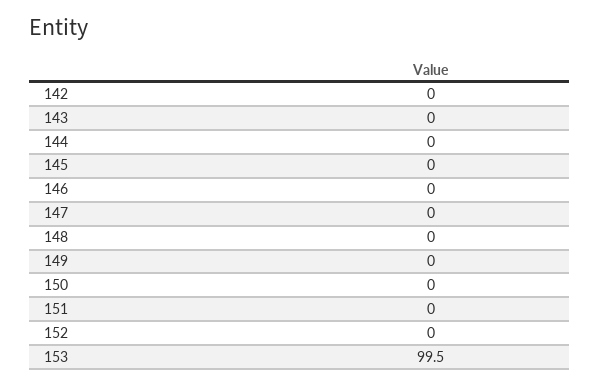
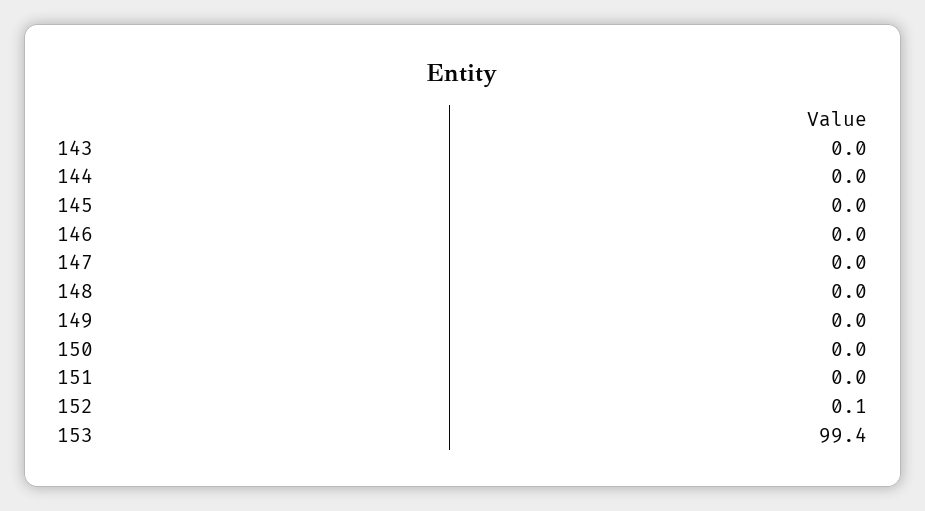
  {
-   "142": 0,
    "143": 0,
    "144": 0,
    "145": 0,
    "146": 0,
    "147": 0,
    "148": 0,
    "149": 0,
    "150": 0,
    "151": 0,
-   "152": 0,
+   "152": 0.1,
-   "153": 99.5
+   "153": 99.4
  }

